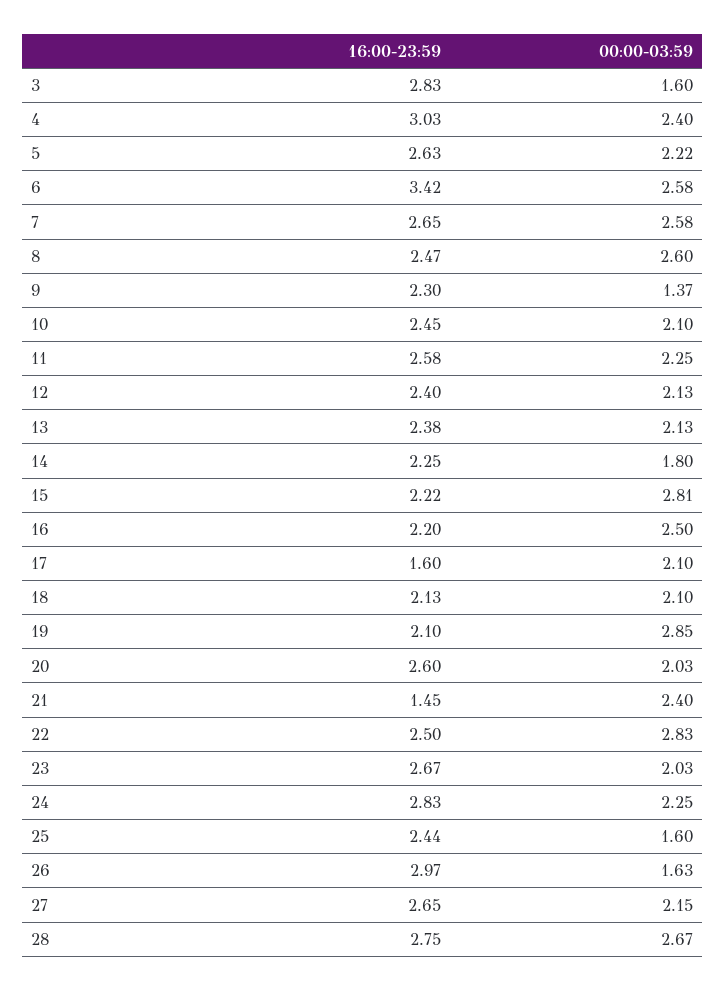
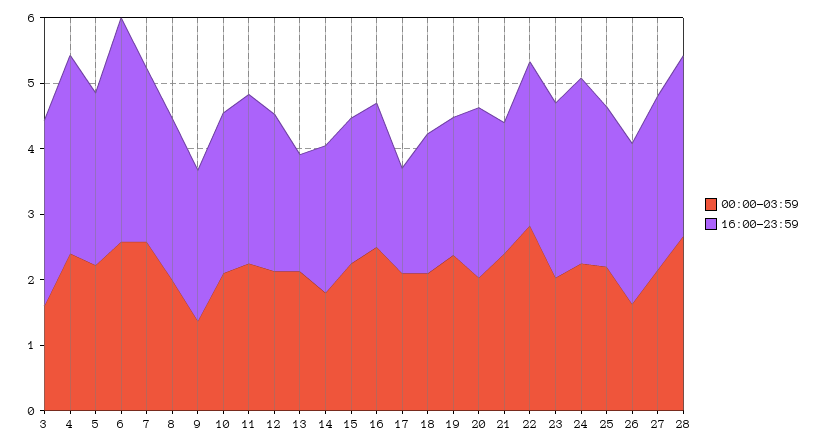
  {
    "16:00-23:59": {
      "3": 2.83,
      "4": 3.03,
      "5": 2.63,
      "6": 3.42,
      "7": 2.65,
      "8": 2.47,
      "9": 2.3,
      "10": 2.45,
      "11": 2.58,
      "12": 2.4,
-     "13": 2.38,
+     "13": 1.8,
      "14": 2.25,
      "15": 2.22,
      "16": 2.2,
      "17": 1.6,
      "18": 2.13,
      "19": 2.1,
      "20": 2.6,
-     "21": 1.45,
+     "21": 2,
      "22": 2.5,
      "23": 2.67,
      "24": 2.83,
      "25": 2.44,
-     "26": 2.97,
+     "26": 2.4,
      "27": 2.65,
      "28": 2.75
    },
    "00:00-03:59": {
      "3": 1.6,
      "4": 2.4,
      "5": 2.22,
      "6": 2.58,
      "7": 2.58,
-     "8": 2.6,
+     "8": 2,
      "9": 1.37,
      "10": 2.1,
      "11": 2.25,
      "12": 2.13,
      "13": 2.13,
      "14": 1.8,
-     "15": 2.81,
+     "15": 2.2,
      "16": 2.5,
      "17": 2.1,
      "18": 2.1,
-     "19": 2.85,
+     "19": 2.4,
      "20": 2.03,
      "21": 2.4,
      "22": 2.83,
      "23": 2.03,
      "24": 2.25,
-     "25": 1.6,
+     "25": 2.2,
      "26": 1.63,
      "27": 2.15,
      "28": 2.67
    }
  }

